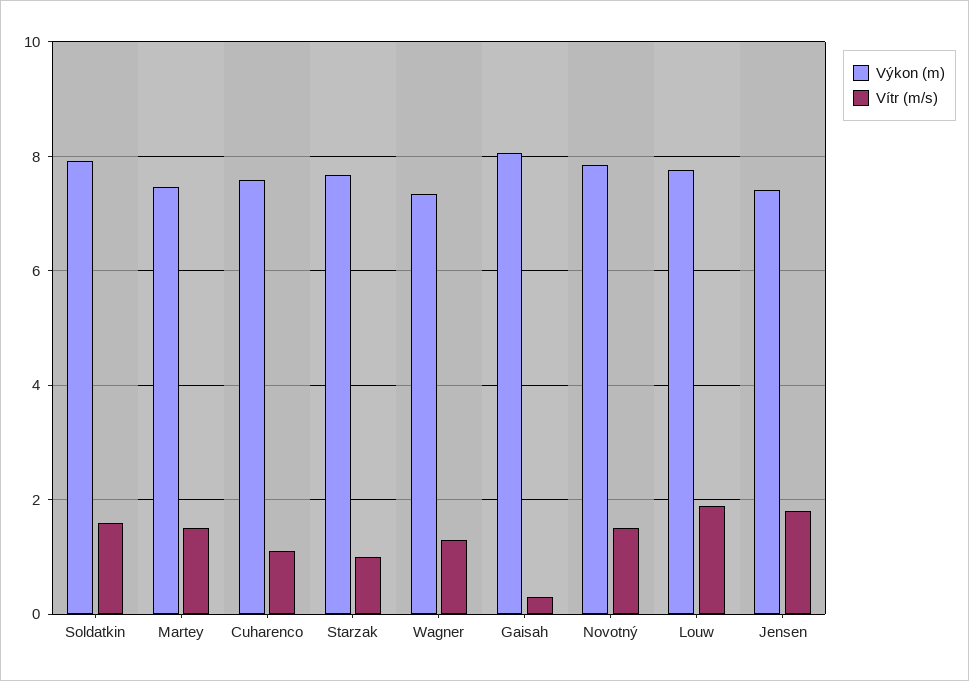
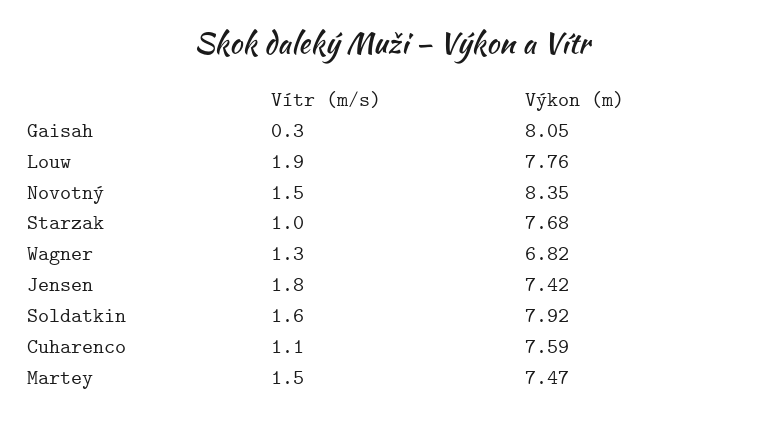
  {
    "Výkon (m)": {
      "Soldatkin": 7.92,
      "Martey": 7.47,
      "Cuharenco": 7.59,
      "Starzak": 7.68,
-     "Wagner": 7.4,
+     "Wagner": 6.82,
      "Gaisah": 8.05,
-     "Novotný": 7.8,
+     "Novotný": 8.35,
      "Louw": 7.76,
      "Jensen": 7.42
    },
    "Vítr (m/s)": {
      "Soldatkin": 1.6,
      "Martey": 1.5,
      "Cuharenco": 1.1,
      "Starzak": 1,
      "Wagner": 1.3,
      "Gaisah": 0.3,
      "Novotný": 1.5,
      "Louw": 1.9,
      "Jensen": 1.8
    }
  }

